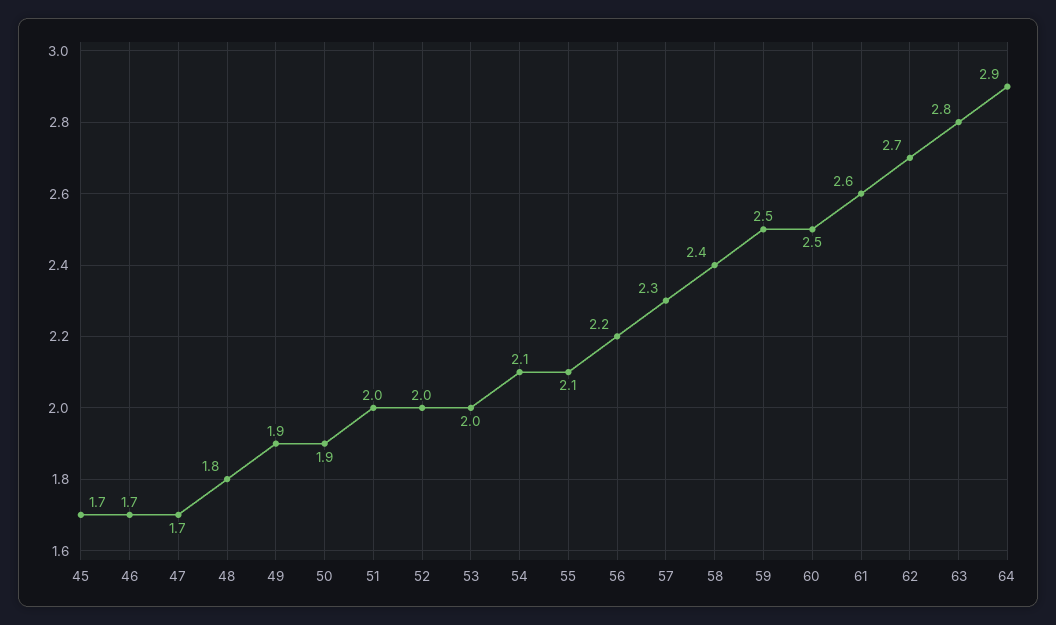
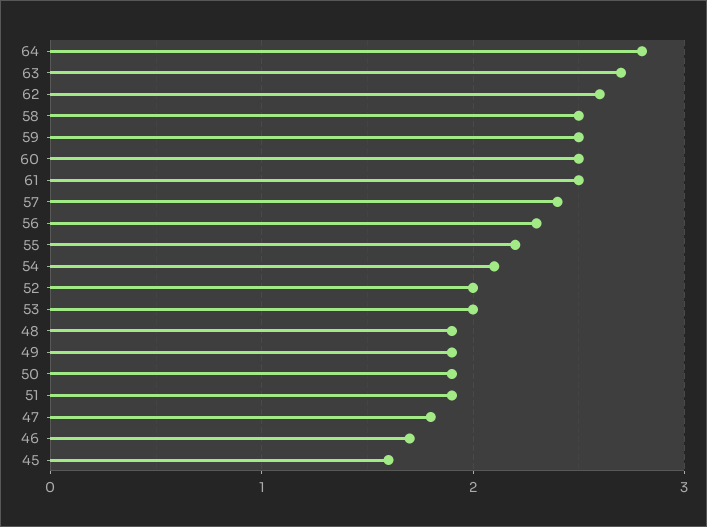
  {
-   "45": 1.7,
+   "45": 1.6,
    "46": 1.7,
-   "47": 1.7,
+   "47": 1.8,
-   "48": 1.8,
+   "48": 1.9,
    "49": 1.9,
    "50": 1.9,
-   "51": 2,
+   "51": 1.9,
    "52": 2,
    "53": 2,
    "54": 2.1,
-   "55": 2.1,
+   "55": 2.2,
-   "56": 2.2,
+   "56": 2.3,
-   "57": 2.3,
+   "57": 2.4,
-   "58": 2.4,
+   "58": 2.5,
    "59": 2.5,
    "60": 2.5,
-   "61": 2.6,
+   "61": 2.5,
-   "62": 2.7,
+   "62": 2.6,
-   "63": 2.8,
+   "63": 2.7,
-   "64": 2.9
+   "64": 2.8
  }

